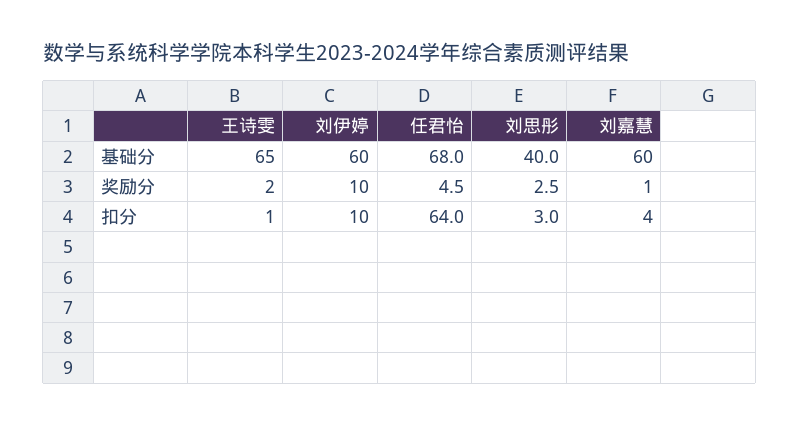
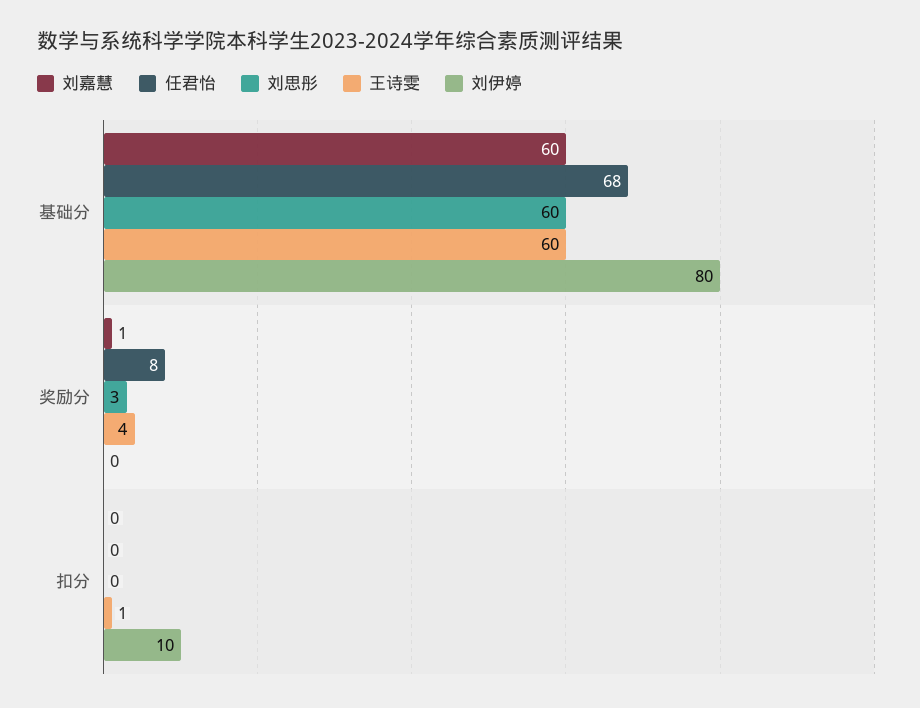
  {
    "王诗雯": {
-     "基础分": 65,
+     "基础分": 60,
-     "奖励分": 2,
+     "奖励分": 4,
      "扣分": 1
    },
    "刘伊婷": {
-     "基础分": 60,
+     "基础分": 80,
-     "奖励分": 10,
+     "奖励分": 0,
      "扣分": 10
    },
    "任君怡": {
      "基础分": 68,
-     "奖励分": 4.5,
+     "奖励分": 8,
-     "扣分": 64
+     "扣分": 0
    },
    "刘思彤": {
-     "基础分": 40,
+     "基础分": 60,
      "奖励分": 2.5,
-     "扣分": 3
+     "扣分": 0
    },
    "刘嘉慧": {
      "基础分": 60,
      "奖励分": 1,
-     "扣分": 4
+     "扣分": 0
    }
  }

